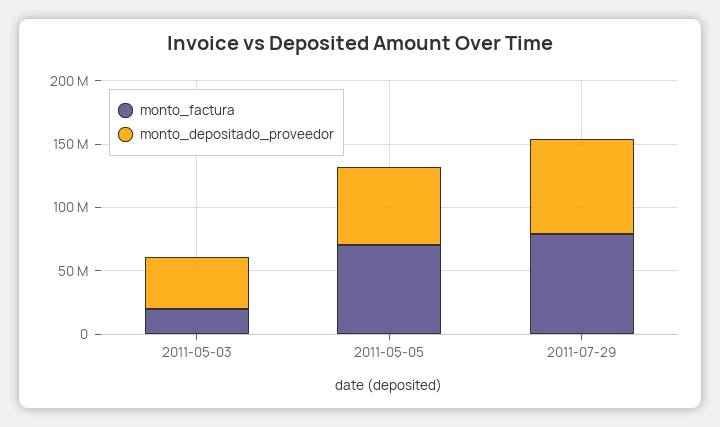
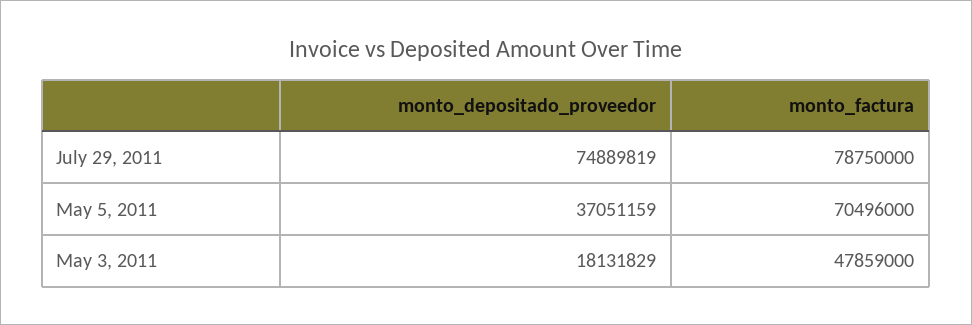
  {
    "monto_factura": {
-     "2011-05-03": 20000000,
+     "2011-05-03": 47859000,
      "2011-05-05": 70496000,
      "2011-07-29": 78750000
    },
    "monto_depositado_proveedor": {
-     "2011-05-03": 40000000,
+     "2011-05-03": 18131829,
-     "2011-05-05": 60000000,
+     "2011-05-05": 37051159,
      "2011-07-29": 74889819
    }
  }

